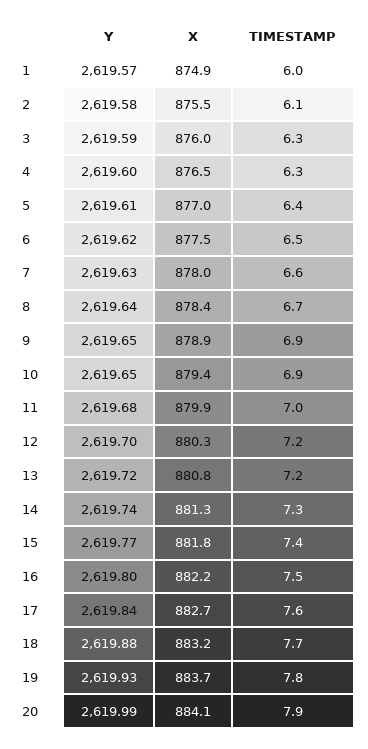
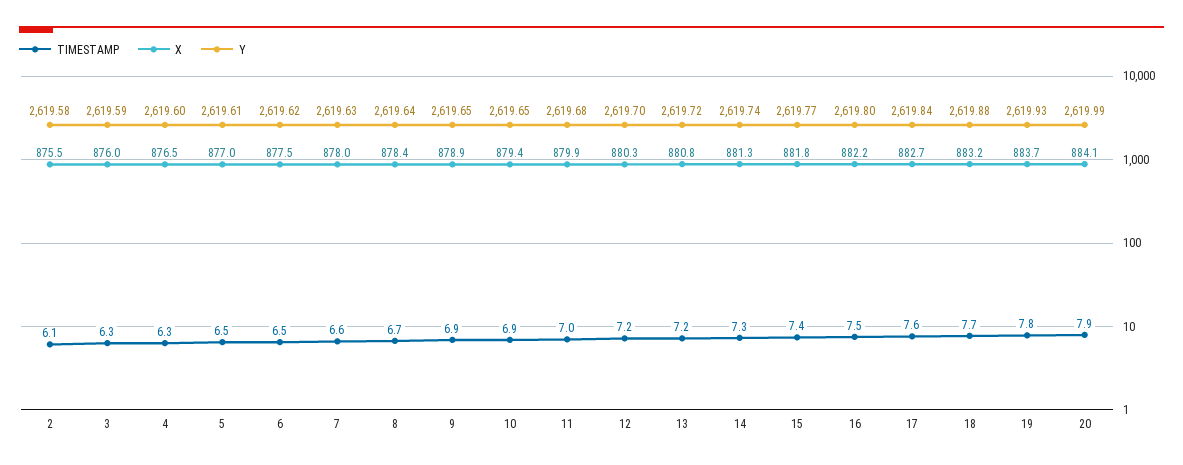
  {
    "Y": {
-     "1": 2619.57,
      "2": 2619.58,
      "3": 2619.59,
      "4": 2619.6,
      "5": 2619.61,
      "6": 2619.62,
      "7": 2619.63,
      "8": 2619.64,
      "9": 2619.65,
      "10": 2619.65,
      "11": 2619.68,
      "12": 2619.7,
      "13": 2619.72,
      "14": 2619.74,
      "15": 2619.77,
      "16": 2619.8,
      "17": 2619.84,
      "18": 2619.88,
      "19": 2619.93,
      "20": 2619.99
    },
    "X": {
-     "1": 874.9,
      "2": 875.5,
      "3": 876,
      "4": 876.5,
      "5": 877,
      "6": 877.5,
      "7": 878,
      "8": 878.4,
      "9": 878.9,
      "10": 879.4,
      "11": 879.9,
      "12": 880.3,
      "13": 880.8,
      "14": 881.3,
      "15": 881.8,
      "16": 882.2,
      "17": 882.7,
      "18": 883.2,
      "19": 883.7,
      "20": 884.1
    },
    "TIMESTAMP": {
-     "1": 6,
      "2": 6.1,
      "3": 6.3,
      "4": 6.3,
-     "5": 6.4,
+     "5": 6.5,
      "6": 6.5,
      "7": 6.6,
      "8": 6.7,
      "9": 6.9,
      "10": 6.9,
      "11": 7,
      "12": 7.2,
      "13": 7.2,
      "14": 7.3,
      "15": 7.4,
      "16": 7.5,
      "17": 7.6,
      "18": 7.7,
      "19": 7.8,
      "20": 7.9
    }
  }

